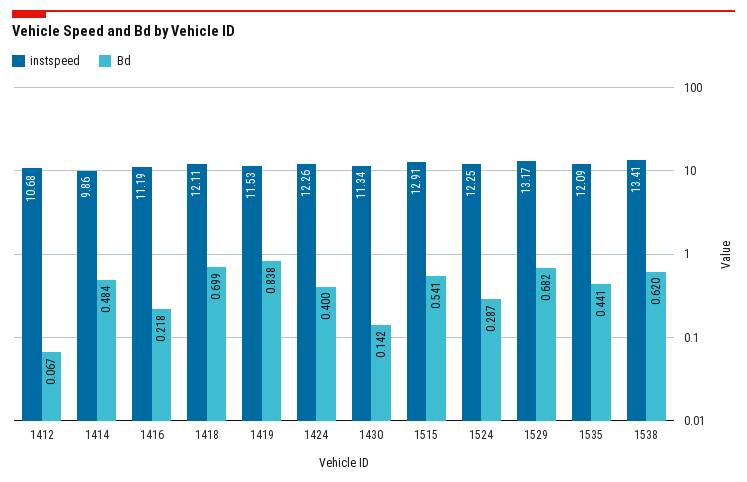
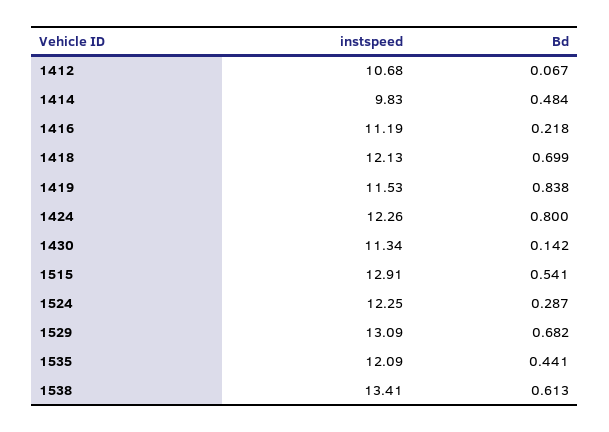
  {
    "instspeed": {
      "1412": 10.68,
-     "1414": 9.86,
+     "1414": 9.83,
      "1416": 11.19,
-     "1418": 12.11,
+     "1418": 12.13,
      "1419": 11.53,
      "1424": 12.26,
      "1430": 11.34,
      "1515": 12.91,
      "1524": 12.25,
-     "1529": 13.17,
+     "1529": 13.09,
      "1535": 12.09,
      "1538": 13.41
    },
    "Bd": {
      "1412": 0.067,
      "1414": 0.484,
      "1416": 0.218,
      "1418": 0.699,
      "1419": 0.838,
-     "1424": 0.4,
+     "1424": 0.8,
      "1430": 0.142,
      "1515": 0.541,
      "1524": 0.287,
      "1529": 0.682,
      "1535": 0.441,
-     "1538": 0.62
+     "1538": 0.613
    }
  }

